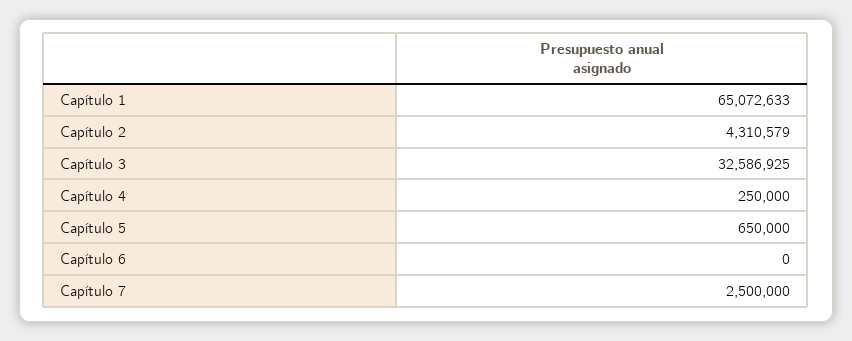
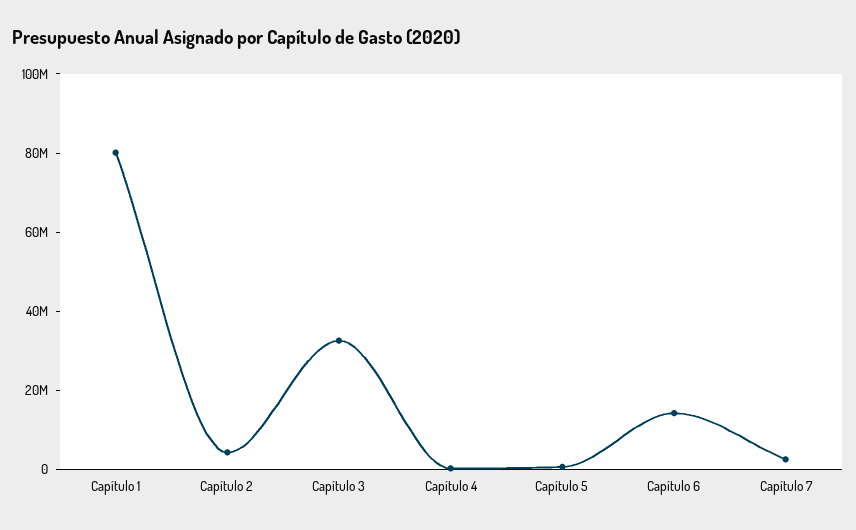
  {
-   "Capítulo 1": 65072633,
+   "Capítulo 1": 80000000,
    "Capítulo 2": 4310579,
    "Capítulo 3": 32586925,
    "Capítulo 4": 250000,
    "Capítulo 5": 650000,
-   "Capítulo 6": 0,
+   "Capítulo 6": 15000000,
    "Capítulo 7": 2500000
  }

